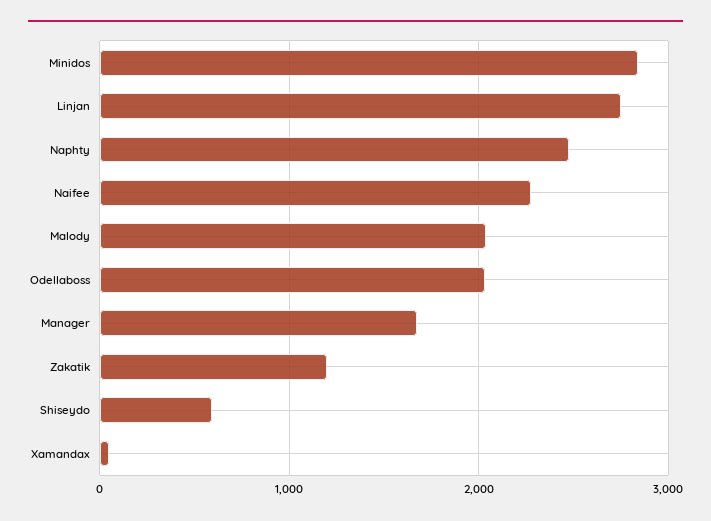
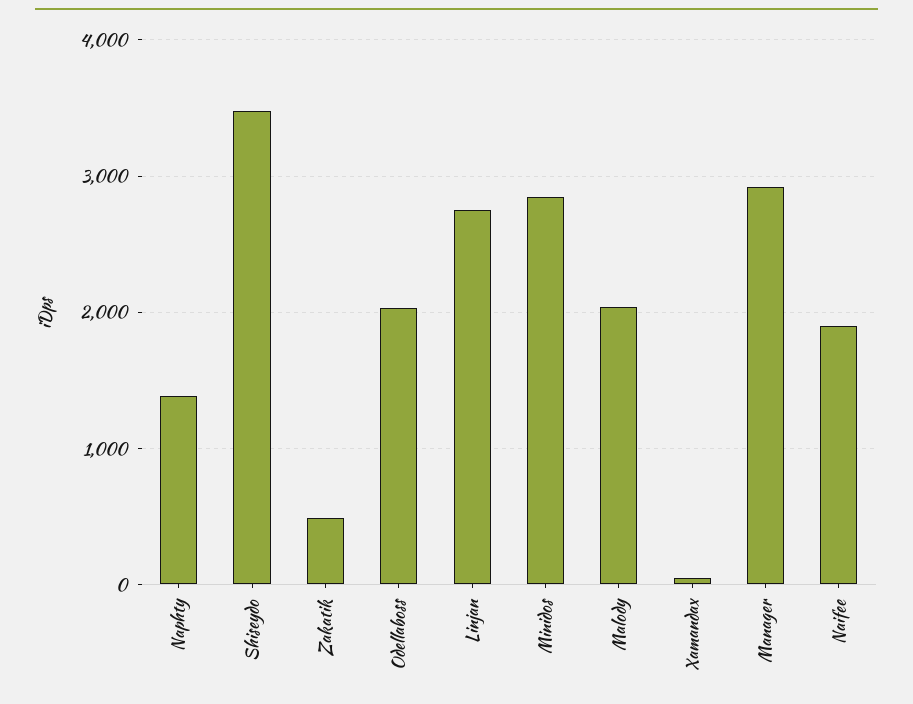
  {
    "Minidos": 2800,
    "Linjan": 2700,
-   "Naphty": 2500,
+   "Naphty": 1400,
-   "Naifee": 2300,
+   "Naifee": 1900,
    "Malody": 2000,
    "Odellaboss": 2000,
-   "Manager": 1700,
+   "Manager": 2900,
-   "Zakatik": 1200,
+   "Zakatik": 500,
-   "Shiseydo": 600,
+   "Shiseydo": 3500,
    "Xamandax": 100
  }

